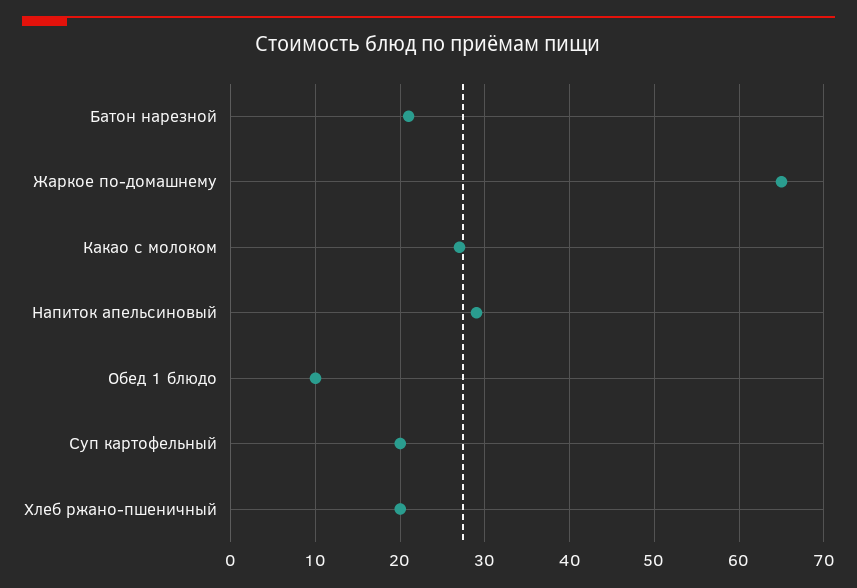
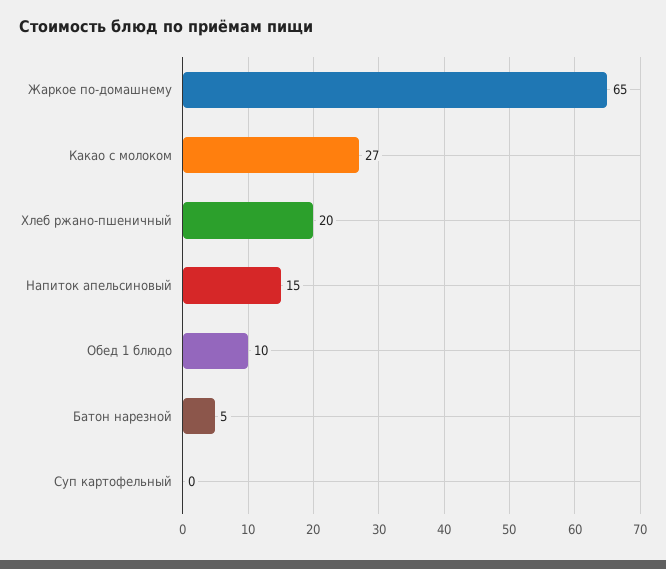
  {
-   "Батон нарезной": 21,
+   "Батон нарезной": 5,
    "Жаркое по-домашнему": 65,
    "Какао с молоком": 27,
-   "Напиток апельсиновый": 29,
+   "Напиток апельсиновый": 15,
    "Обед 1 блюдо": 10,
-   "Суп картофельный": 20,
+   "Суп картофельный": 0,
    "Хлеб ржано-пшеничный": 20
  }

